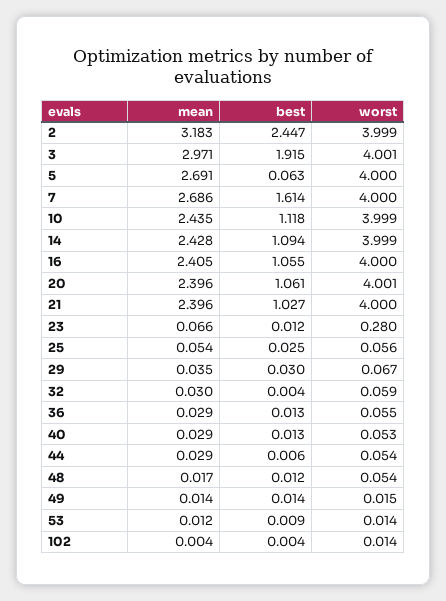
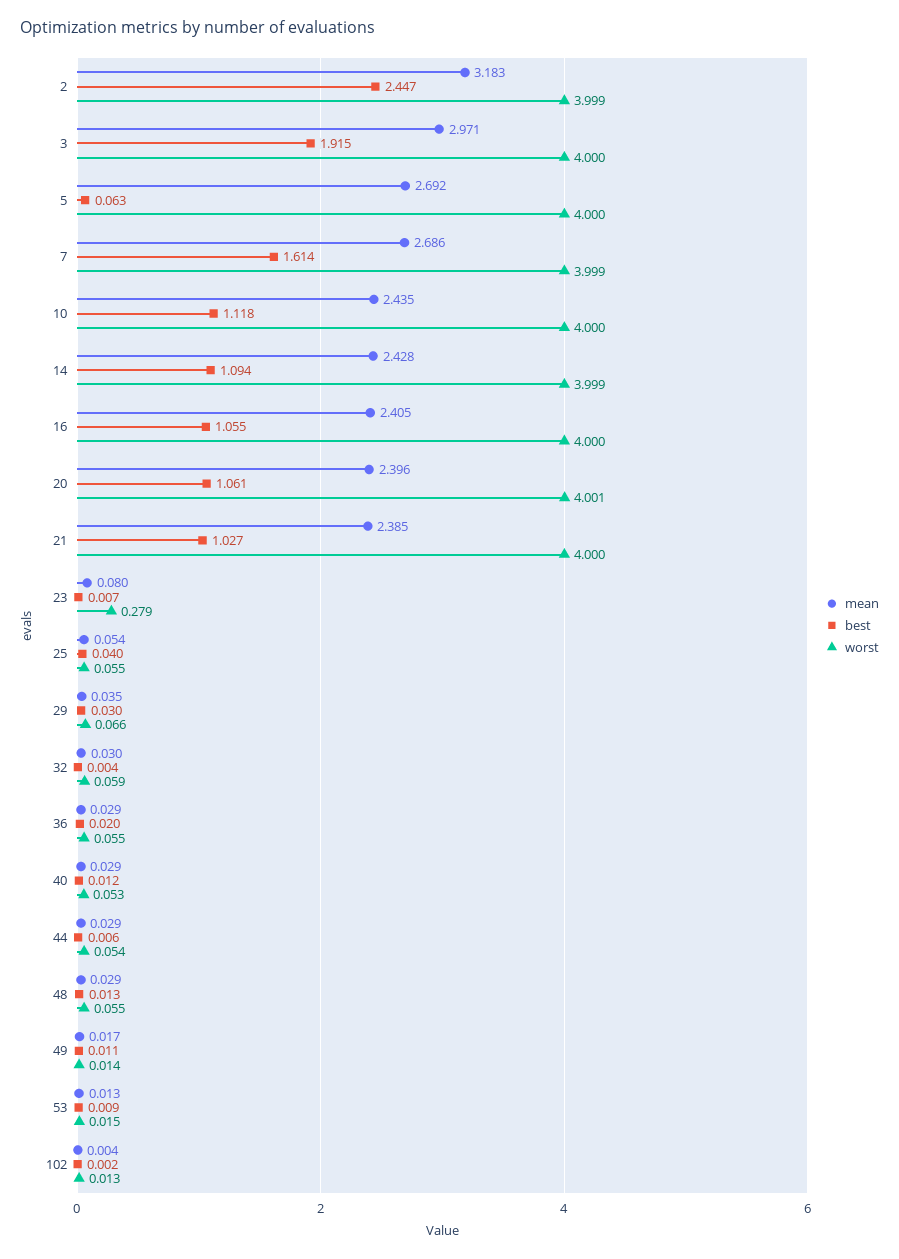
  {
    "mean": {
      "2": 3.183,
      "3": 2.971,
-     "5": 2.691,
+     "5": 2.692,
      "7": 2.686,
      "10": 2.435,
      "14": 2.428,
      "16": 2.405,
      "20": 2.396,
-     "21": 2.396,
+     "21": 2.385,
-     "23": 0.066,
+     "23": 0.08,
      "25": 0.054,
      "29": 0.035,
      "32": 0.03,
      "36": 0.029,
      "40": 0.029,
      "44": 0.029,
-     "48": 0.017,
+     "48": 0.029,
-     "49": 0.014,
+     "49": 0.017,
-     "53": 0.012,
+     "53": 0.013,
      "102": 0.004
    },
    "best": {
      "2": 2.447,
      "3": 1.915,
      "5": 0.063,
      "7": 1.614,
      "10": 1.118,
      "14": 1.094,
      "16": 1.055,
      "20": 1.061,
      "21": 1.027,
-     "23": 0.012,
+     "23": 0.007,
-     "25": 0.025,
+     "25": 0.04,
      "29": 0.03,
      "32": 0.004,
-     "36": 0.013,
+     "36": 0.02,
-     "40": 0.013,
+     "40": 0.012,
      "44": 0.006,
-     "48": 0.012,
+     "48": 0.013,
-     "49": 0.014,
+     "49": 0.011,
      "53": 0.009,
-     "102": 0.004
+     "102": 0.002
    },
    "worst": {
      "2": 3.999,
-     "3": 4.001,
+     "3": 4,
      "5": 4,
-     "7": 4,
+     "7": 3.999,
-     "10": 3.999,
+     "10": 4,
      "14": 3.999,
      "16": 4,
      "20": 4.001,
      "21": 4,
-     "23": 0.28,
+     "23": 0.279,
-     "25": 0.056,
+     "25": 0.055,
-     "29": 0.067,
+     "29": 0.066,
      "32": 0.059,
      "36": 0.055,
      "40": 0.053,
      "44": 0.054,
-     "48": 0.054,
+     "48": 0.055,
-     "49": 0.015,
+     "49": 0.014,
-     "53": 0.014,
+     "53": 0.015,
-     "102": 0.014
+     "102": 0.013
    }
  }

